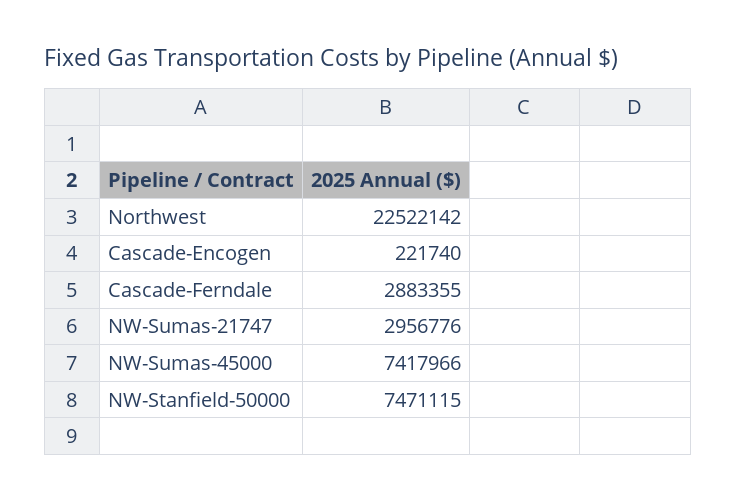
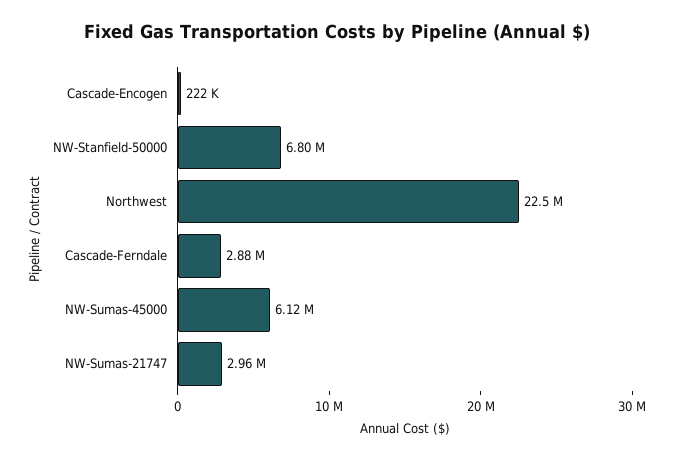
  {
    "Northwest": 22522142,
    "Cascade-Encogen": 221740,
    "Cascade-Ferndale": 2883355,
    "NW-Sumas-21747": 2956776,
-   "NW-Sumas-45000": 7417966,
+   "NW-Sumas-45000": 6120000,
-   "NW-Stanfield-50000": 7471115
+   "NW-Stanfield-50000": 6800000
  }

